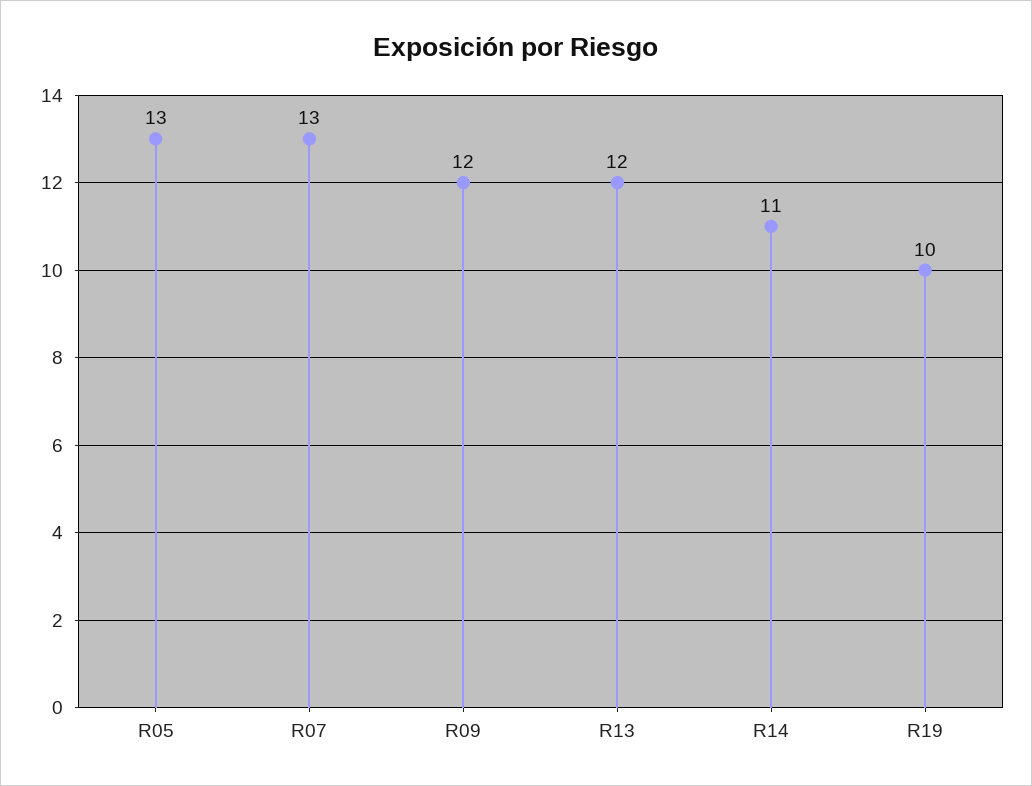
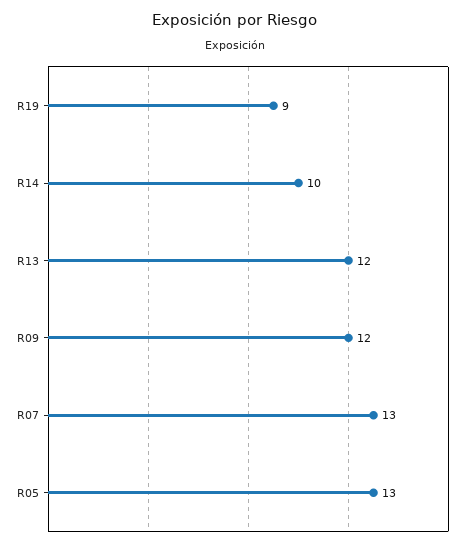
  {
    "R05": 13,
    "R07": 13,
    "R09": 12,
    "R13": 12,
-   "R14": 11,
+   "R14": 10,
-   "R19": 10
+   "R19": 9
  }

